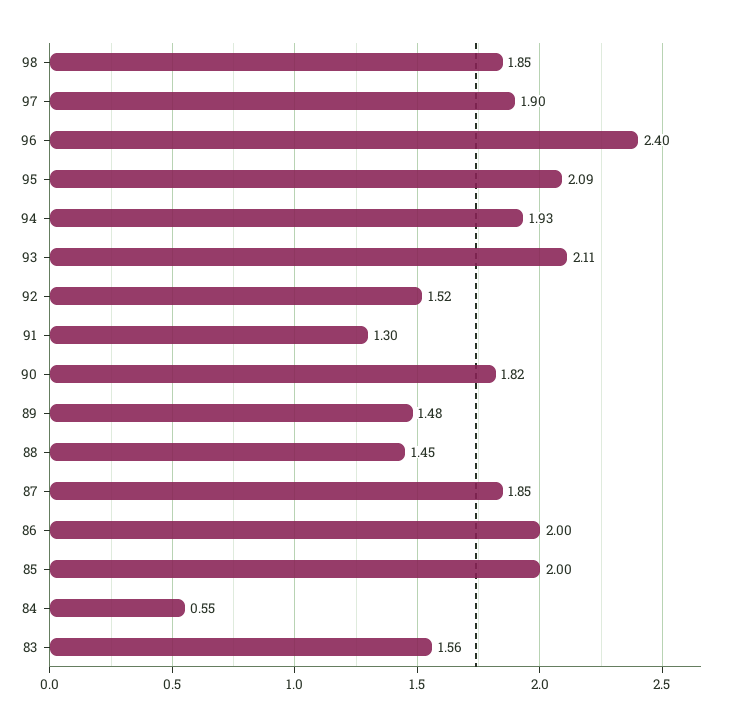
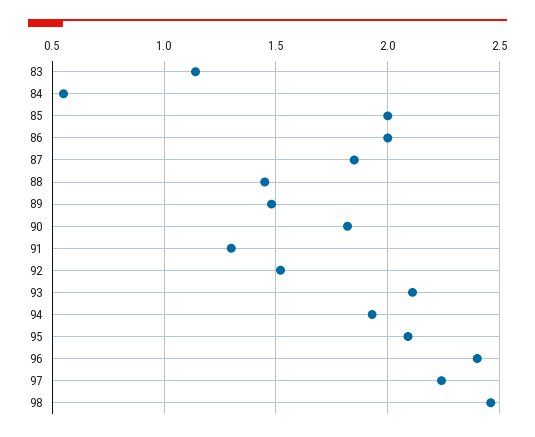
  {
-   "98": 1.85,
+   "98": 2.45,
-   "97": 1.9,
+   "97": 2.25,
    "96": 2.4,
    "95": 2.09,
    "94": 1.93,
    "93": 2.11,
    "92": 1.52,
    "91": 1.3,
    "90": 1.82,
    "89": 1.48,
    "88": 1.45,
    "87": 1.85,
    "86": 2,
    "85": 2,
    "84": 0.55,
-   "83": 1.56
+   "83": 1.15
  }

